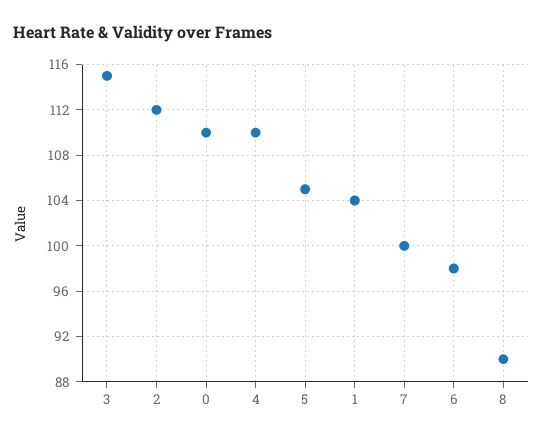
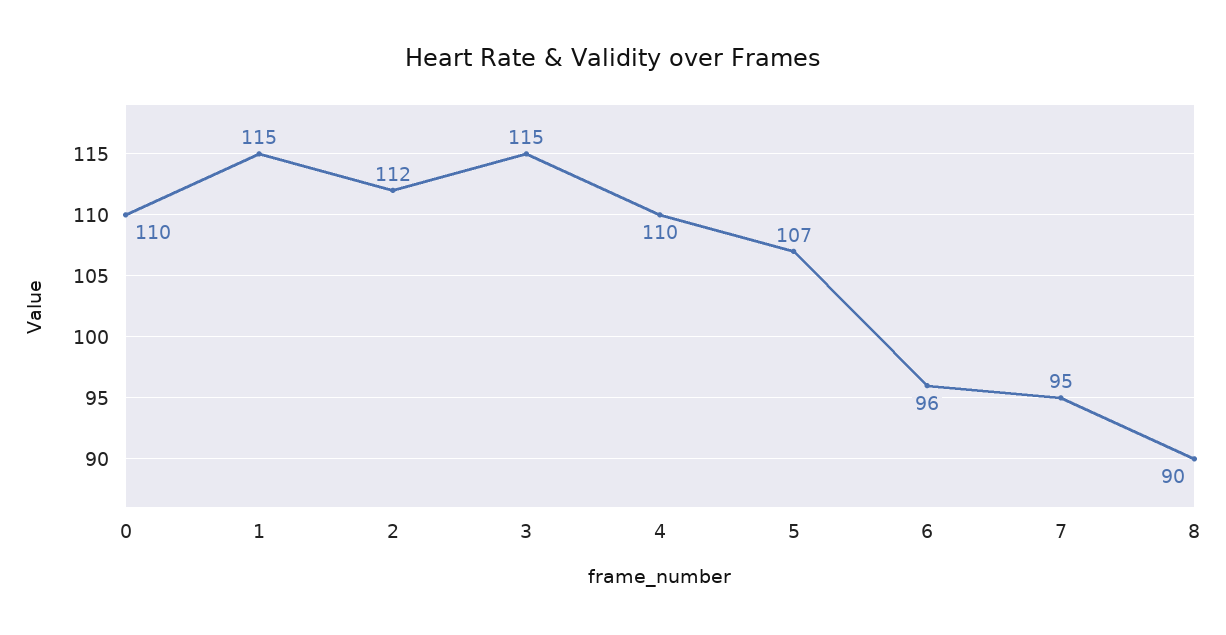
  {
    "3": 115,
    "2": 112,
    "0": 110,
    "4": 110,
-   "5": 105,
+   "5": 107,
-   "1": 104,
+   "1": 115,
-   "7": 100,
+   "7": 95,
-   "6": 98,
+   "6": 96,
    "8": 90
  }

